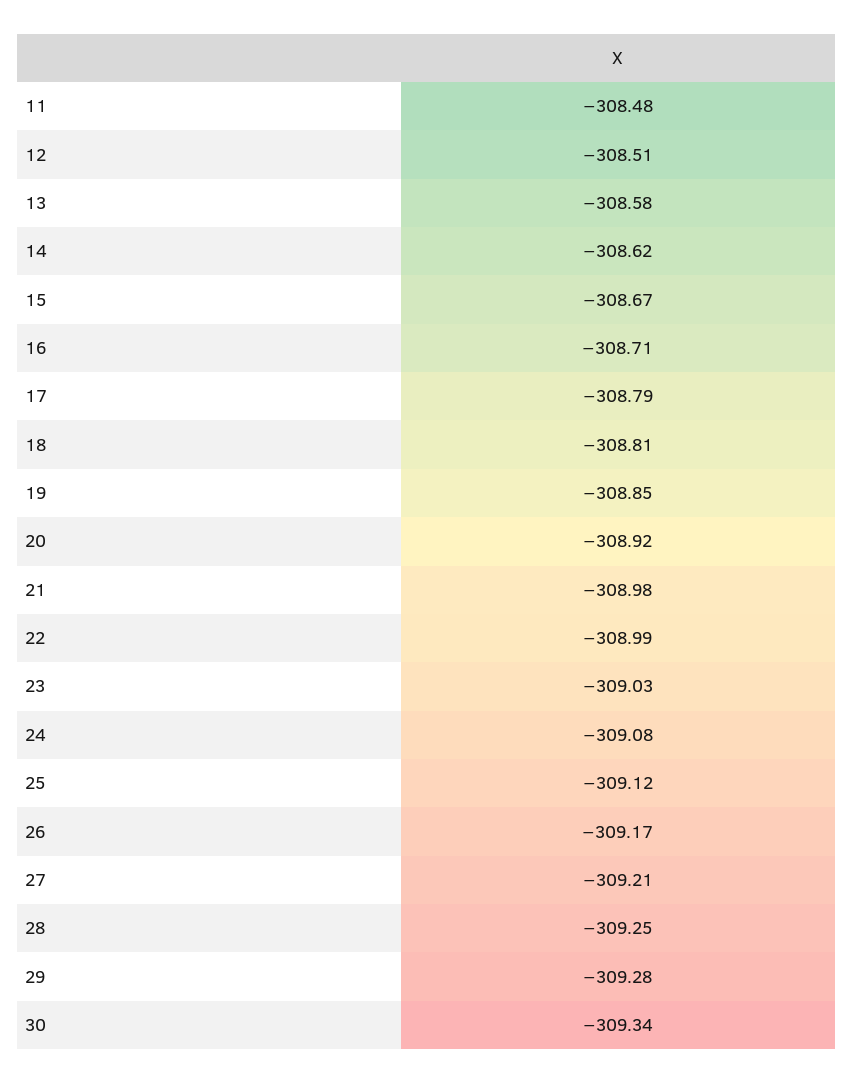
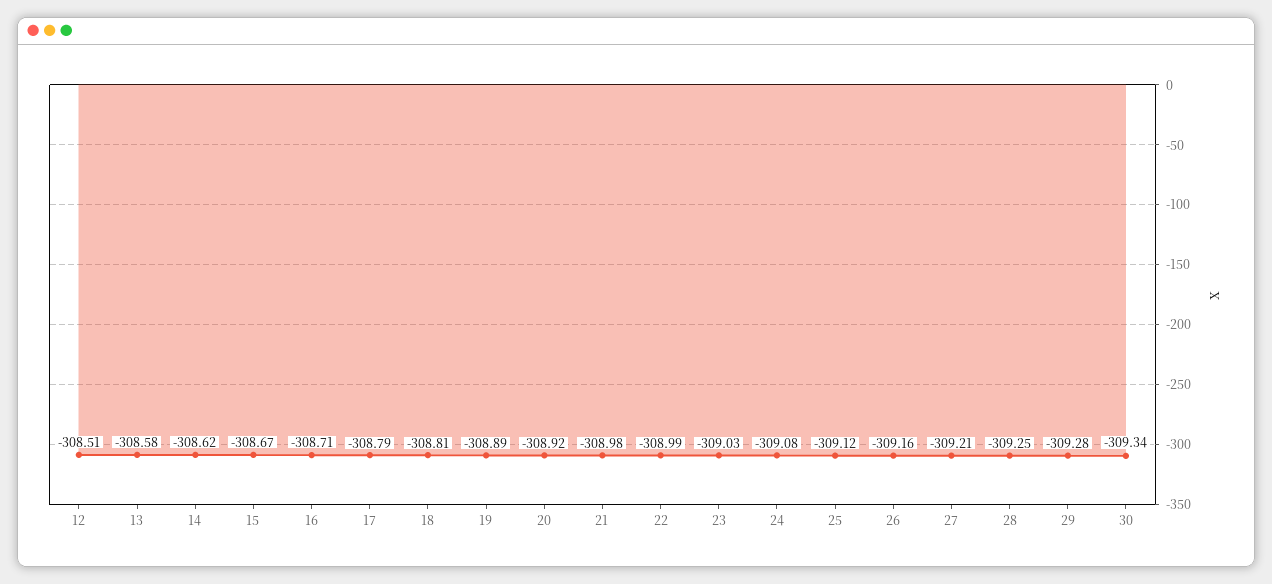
  {
-   "11": -308.48,
    "12": -308.51,
    "13": -308.58,
    "14": -308.62,
    "15": -308.67,
    "16": -308.71,
    "17": -308.79,
    "18": -308.81,
-   "19": -308.85,
+   "19": -308.89,
    "20": -308.92,
    "21": -308.98,
    "22": -308.99,
    "23": -309.03,
    "24": -309.08,
    "25": -309.12,
-   "26": -309.17,
+   "26": -309.16,
    "27": -309.21,
    "28": -309.25,
    "29": -309.28,
    "30": -309.34
  }

